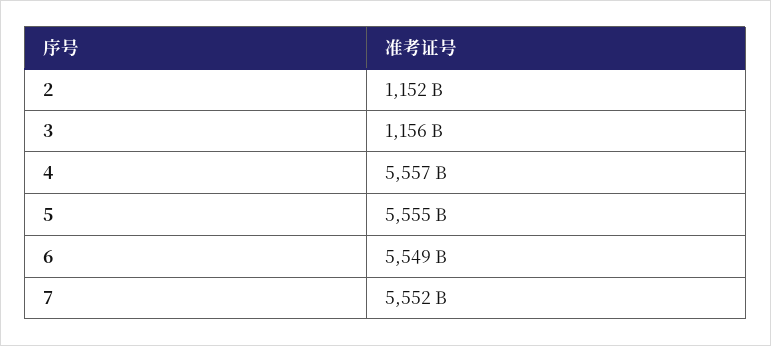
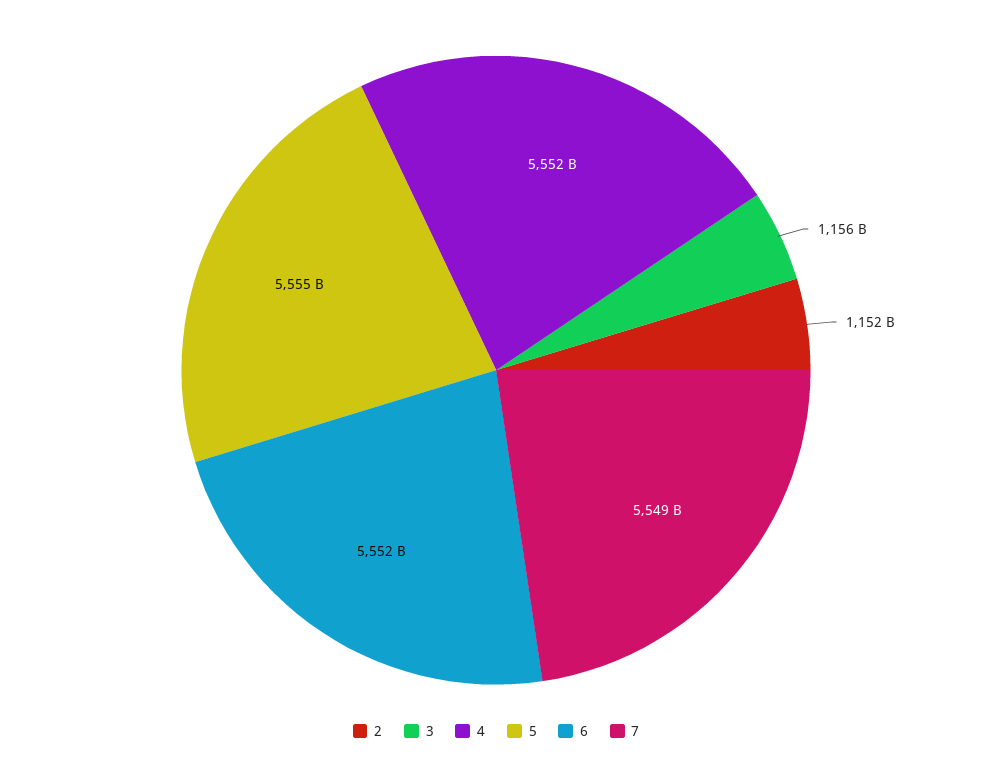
  {
    "2": 1152000000000,
    "3": 1156000000000,
-   "4": 5557000000000,
+   "4": 5552000000000,
    "5": 5555000000000,
-   "6": 5549000000000,
+   "6": 5552000000000,
-   "7": 5552000000000
+   "7": 5549000000000
  }

